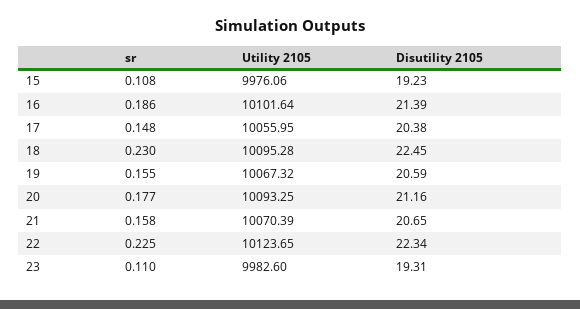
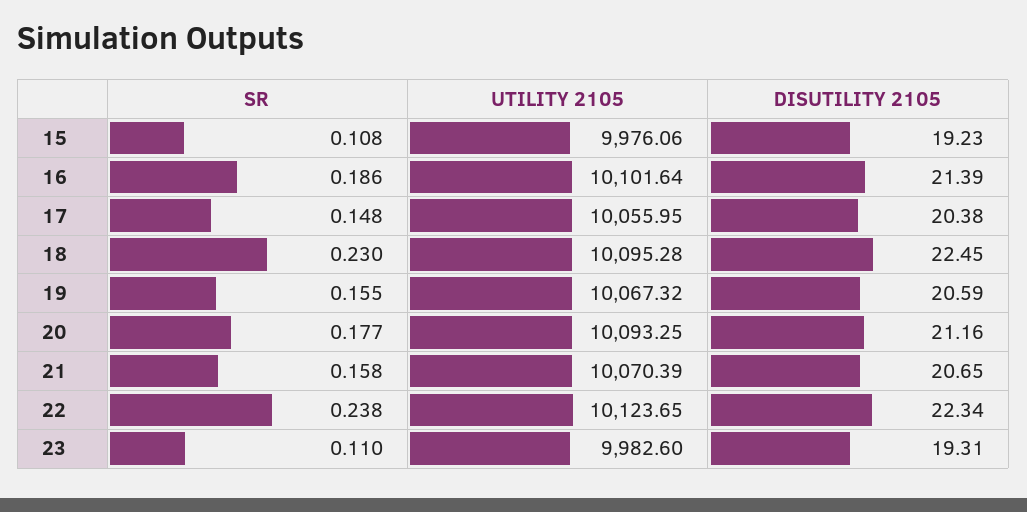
  {
    "sr": {
      "15": 0.108,
      "16": 0.186,
      "17": 0.148,
      "18": 0.23,
      "19": 0.155,
      "20": 0.177,
      "21": 0.158,
-     "22": 0.225,
+     "22": 0.238,
      "23": 0.11
    },
    "Utility 2105": {
      "15": 9976.06,
      "16": 10101.64,
      "17": 10055.95,
      "18": 10095.28,
      "19": 10067.32,
      "20": 10093.25,
      "21": 10070.39,
      "22": 10123.65,
      "23": 9982.6
    },
    "Disutility 2105": {
      "15": 19.23,
      "16": 21.39,
      "17": 20.38,
      "18": 22.45,
      "19": 20.59,
      "20": 21.16,
      "21": 20.65,
      "22": 22.34,
      "23": 19.31
    }
  }

